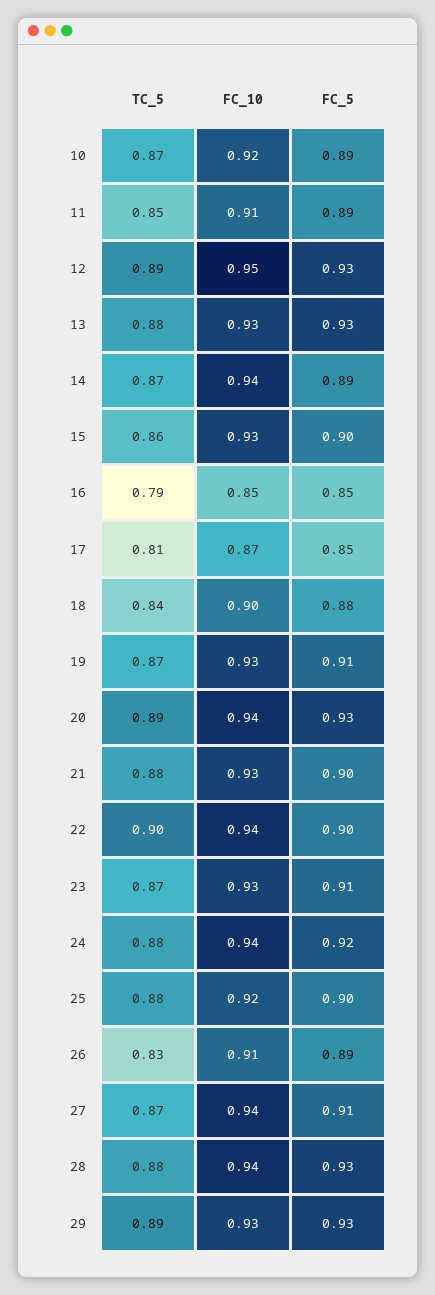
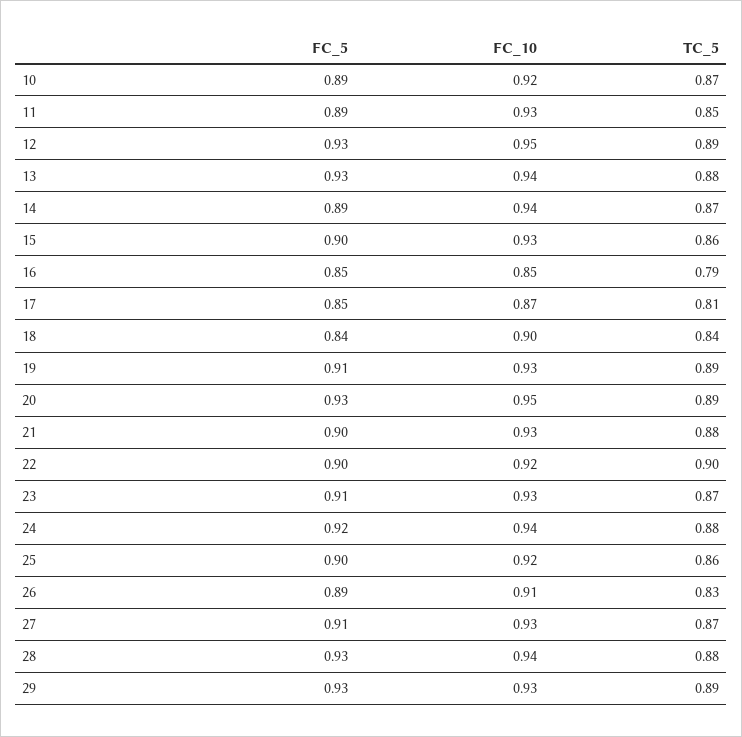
  {
    "TC_5": {
      "10": 0.87,
      "11": 0.85,
      "12": 0.89,
      "13": 0.88,
      "14": 0.87,
      "15": 0.86,
      "16": 0.79,
      "17": 0.81,
      "18": 0.84,
-     "19": 0.87,
+     "19": 0.89,
      "20": 0.89,
      "21": 0.88,
      "22": 0.9,
      "23": 0.87,
      "24": 0.88,
-     "25": 0.88,
+     "25": 0.86,
      "26": 0.83,
      "27": 0.87,
      "28": 0.88,
      "29": 0.89
    },
    "FC_10": {
      "10": 0.92,
-     "11": 0.91,
+     "11": 0.93,
      "12": 0.95,
-     "13": 0.93,
+     "13": 0.94,
      "14": 0.94,
      "15": 0.93,
      "16": 0.85,
      "17": 0.87,
      "18": 0.9,
      "19": 0.93,
-     "20": 0.94,
+     "20": 0.95,
      "21": 0.93,
-     "22": 0.94,
+     "22": 0.92,
      "23": 0.93,
      "24": 0.94,
      "25": 0.92,
      "26": 0.91,
-     "27": 0.94,
+     "27": 0.93,
      "28": 0.94,
      "29": 0.93
    },
    "FC_5": {
      "10": 0.89,
      "11": 0.89,
      "12": 0.93,
      "13": 0.93,
      "14": 0.89,
      "15": 0.9,
      "16": 0.85,
      "17": 0.85,
-     "18": 0.88,
+     "18": 0.84,
      "19": 0.91,
      "20": 0.93,
      "21": 0.9,
      "22": 0.9,
      "23": 0.91,
      "24": 0.92,
      "25": 0.9,
      "26": 0.89,
      "27": 0.91,
      "28": 0.93,
      "29": 0.93
    }
  }

